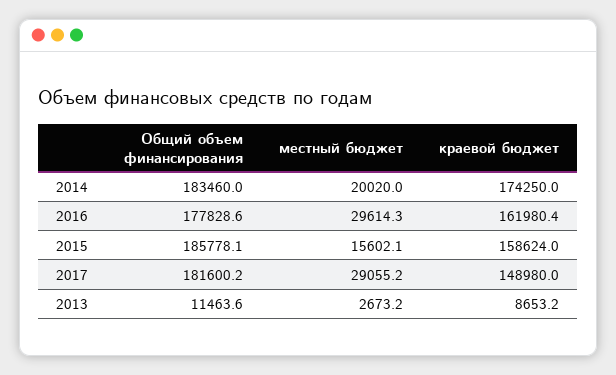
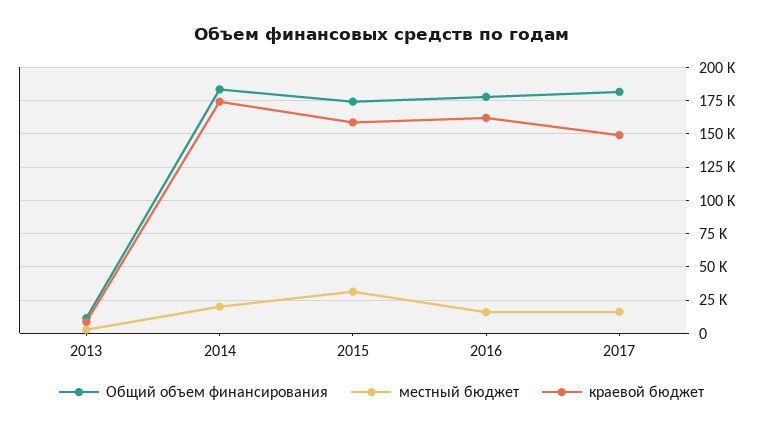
  {
    "Общий объем финансирования": {
      "2014": 183460,
      "2016": 177828.6,
-     "2015": 185778.1,
+     "2015": 175000,
      "2017": 181600.2,
      "2013": 11463.6
    },
    "местный бюджет": {
      "2014": 20020,
-     "2016": 29614.3,
+     "2016": 15000,
-     "2015": 15602.1,
+     "2015": 30000,
-     "2017": 29055.2,
+     "2017": 15000,
      "2013": 2673.2
    },
    "краевой бюджет": {
      "2014": 174250,
      "2016": 161980.4,
      "2015": 158624,
      "2017": 148980,
      "2013": 8653.2
    }
  }

